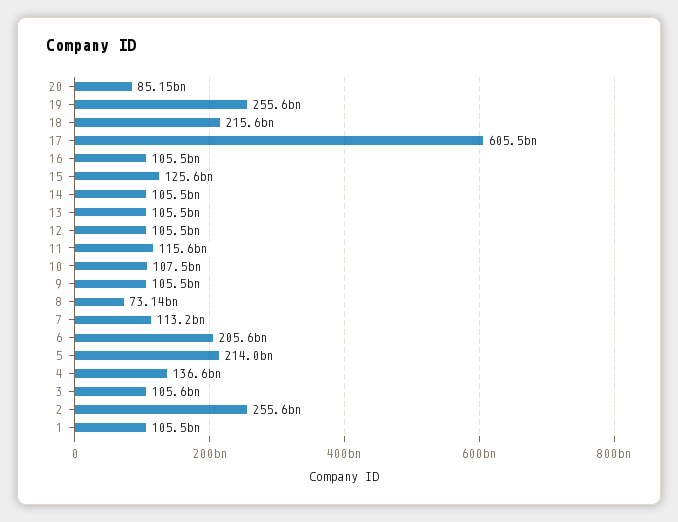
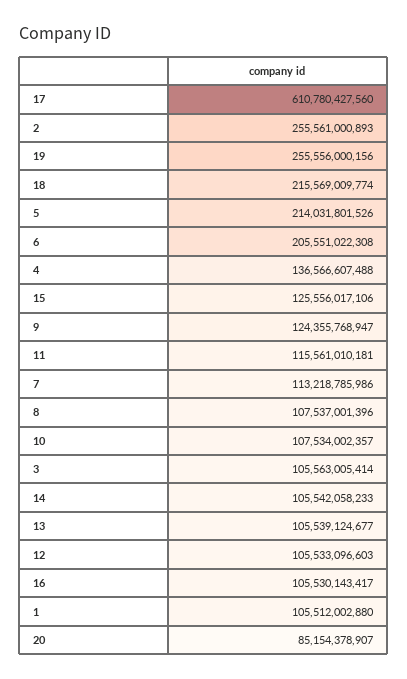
  {
    "20": 85154378907,
    "19": 255556000156,
    "18": 215569009774,
-   "17": 605500000000,
+   "17": 610780427560,
    "16": 105530143417,
    "15": 125556017106,
    "14": 105542058233,
    "13": 105539124677,
    "12": 105533096603,
    "11": 115561010181,
    "10": 107534002357,
-   "9": 105500000000,
+   "9": 124355768947,
-   "8": 73140000000,
+   "8": 107537001396,
    "7": 113218785986,
    "6": 205551022308,
    "5": 214031801526,
    "4": 136566607488,
    "3": 105563005414,
    "2": 255561000893,
    "1": 105512002880
  }

